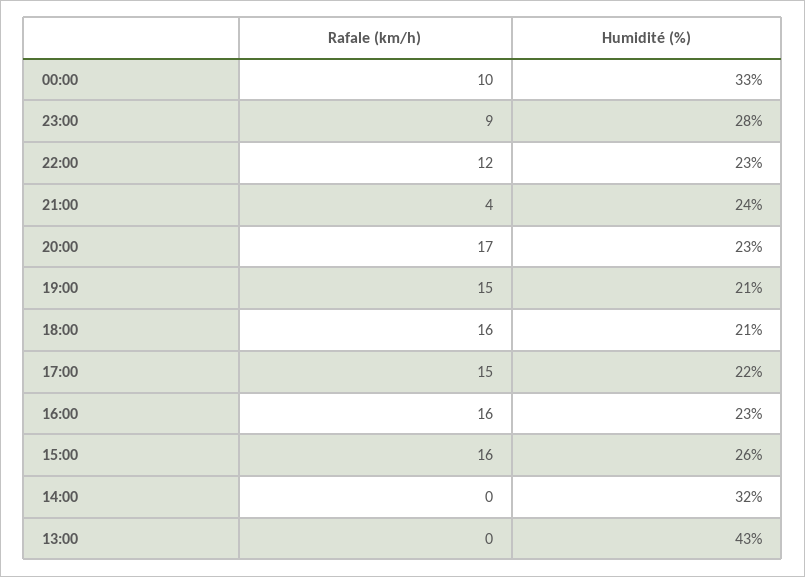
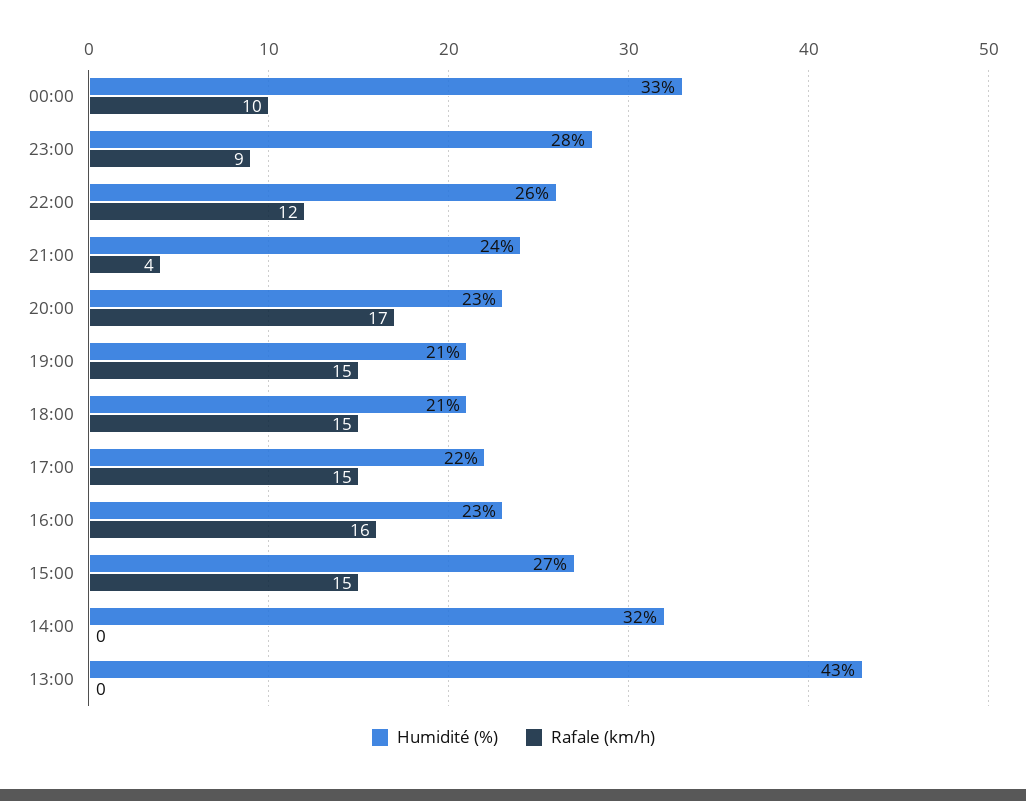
  {
    "Rafale (km/h)": {
      "00:00": 10,
      "23:00": 9,
      "22:00": 12,
      "21:00": 4,
      "20:00": 17,
      "19:00": 15,
-     "18:00": 16,
+     "18:00": 15,
      "17:00": 15,
      "16:00": 16,
-     "15:00": 16,
+     "15:00": 15,
      "14:00": 0,
      "13:00": 0
    },
    "Humidité (%)": {
      "00:00": 33,
      "23:00": 28,
-     "22:00": 23,
+     "22:00": 26,
      "21:00": 24,
      "20:00": 23,
      "19:00": 21,
      "18:00": 21,
      "17:00": 22,
      "16:00": 23,
-     "15:00": 26,
+     "15:00": 27,
      "14:00": 32,
      "13:00": 43
    }
  }

